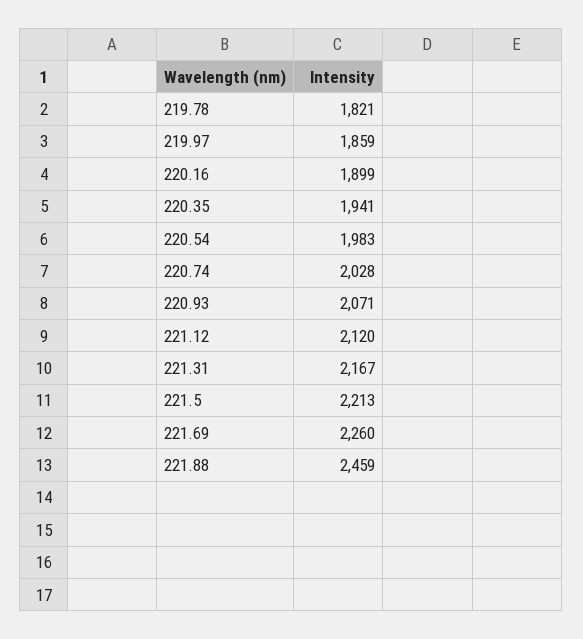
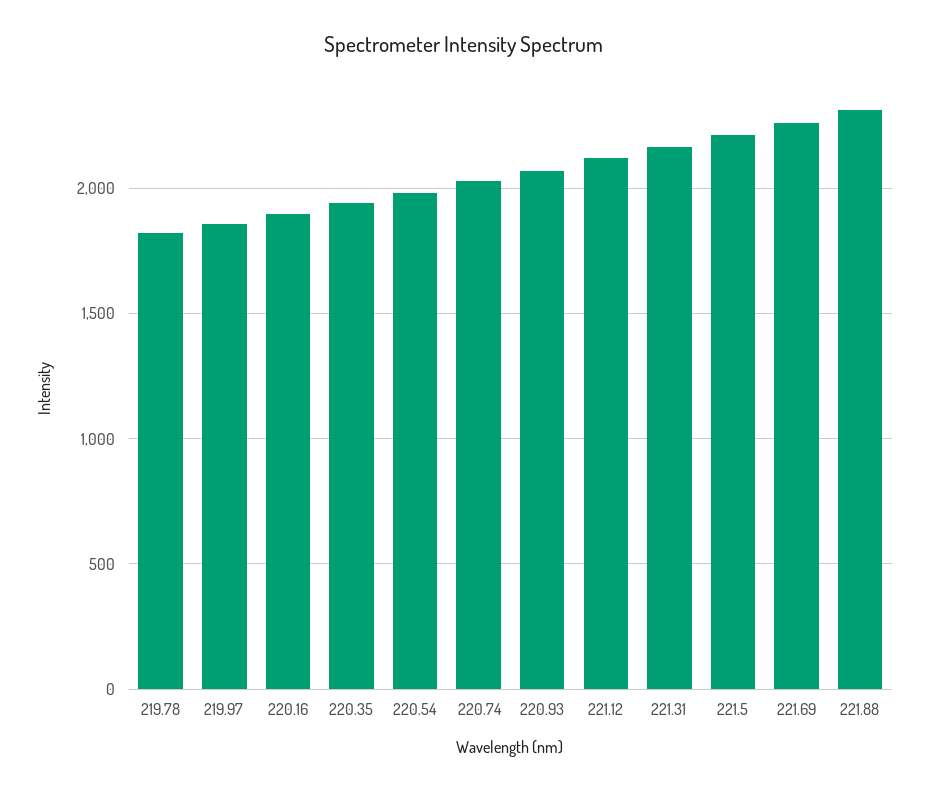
  {
    "219.78": 1821,
    "219.97": 1859,
    "220.16": 1899,
    "220.35": 1941,
    "220.54": 1983,
    "220.74": 2028,
    "220.93": 2071,
    "221.12": 2120,
    "221.31": 2167,
    "221.5": 2213,
    "221.69": 2260,
-   "221.88": 2459
+   "221.88": 2300
  }

